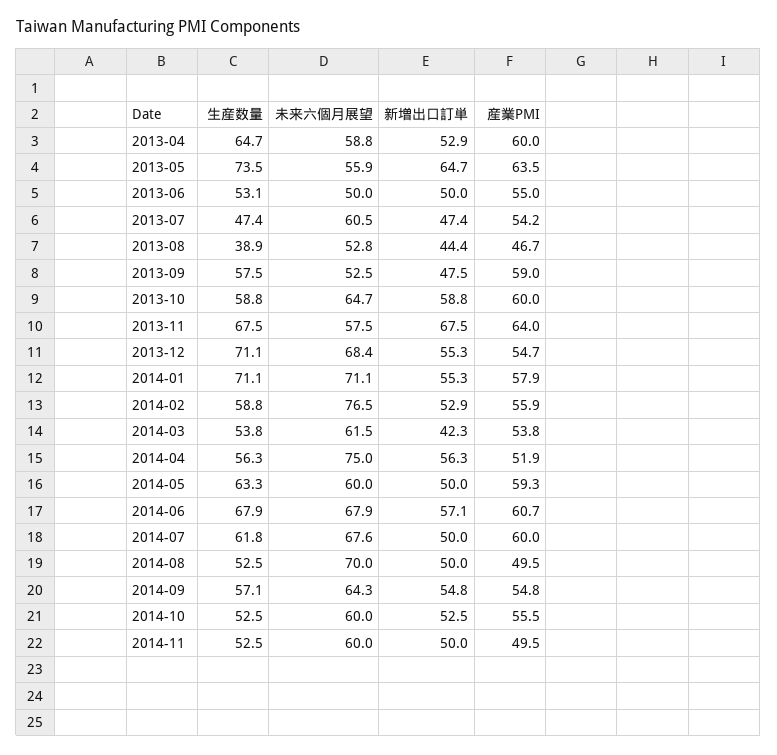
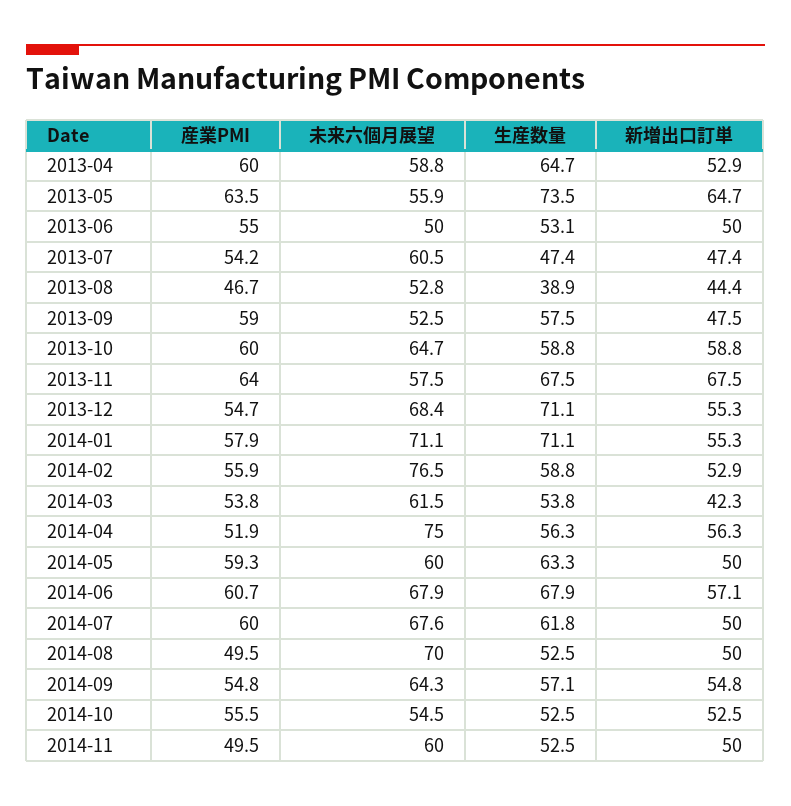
  {
    "生産数量": {
      "2013-04": 64.7,
      "2013-05": 73.5,
      "2013-06": 53.1,
      "2013-07": 47.4,
      "2013-08": 38.9,
      "2013-09": 57.5,
      "2013-10": 58.8,
      "2013-11": 67.5,
      "2013-12": 71.1,
      "2014-01": 71.1,
      "2014-02": 58.8,
      "2014-03": 53.8,
      "2014-04": 56.3,
      "2014-05": 63.3,
      "2014-06": 67.9,
      "2014-07": 61.8,
      "2014-08": 52.5,
      "2014-09": 57.1,
      "2014-10": 52.5,
      "2014-11": 52.5
    },
    "未来六個月展望": {
      "2013-04": 58.8,
      "2013-05": 55.9,
      "2013-06": 50,
      "2013-07": 60.5,
      "2013-08": 52.8,
      "2013-09": 52.5,
      "2013-10": 64.7,
      "2013-11": 57.5,
      "2013-12": 68.4,
      "2014-01": 71.1,
      "2014-02": 76.5,
      "2014-03": 61.5,
      "2014-04": 75,
      "2014-05": 60,
      "2014-06": 67.9,
      "2014-07": 67.6,
      "2014-08": 70,
      "2014-09": 64.3,
-     "2014-10": 60,
+     "2014-10": 54.5,
      "2014-11": 60
    },
    "新増出口訂単": {
      "2013-04": 52.9,
      "2013-05": 64.7,
      "2013-06": 50,
      "2013-07": 47.4,
      "2013-08": 44.4,
      "2013-09": 47.5,
      "2013-10": 58.8,
      "2013-11": 67.5,
      "2013-12": 55.3,
      "2014-01": 55.3,
      "2014-02": 52.9,
      "2014-03": 42.3,
      "2014-04": 56.3,
      "2014-05": 50,
      "2014-06": 57.1,
      "2014-07": 50,
      "2014-08": 50,
      "2014-09": 54.8,
      "2014-10": 52.5,
      "2014-11": 50
    },
    "産業PMI": {
      "2013-04": 60,
      "2013-05": 63.5,
      "2013-06": 55,
      "2013-07": 54.2,
      "2013-08": 46.7,
      "2013-09": 59,
      "2013-10": 60,
      "2013-11": 64,
      "2013-12": 54.7,
      "2014-01": 57.9,
      "2014-02": 55.9,
      "2014-03": 53.8,
      "2014-04": 51.9,
      "2014-05": 59.3,
      "2014-06": 60.7,
      "2014-07": 60,
      "2014-08": 49.5,
      "2014-09": 54.8,
      "2014-10": 55.5,
      "2014-11": 49.5
    }
  }

